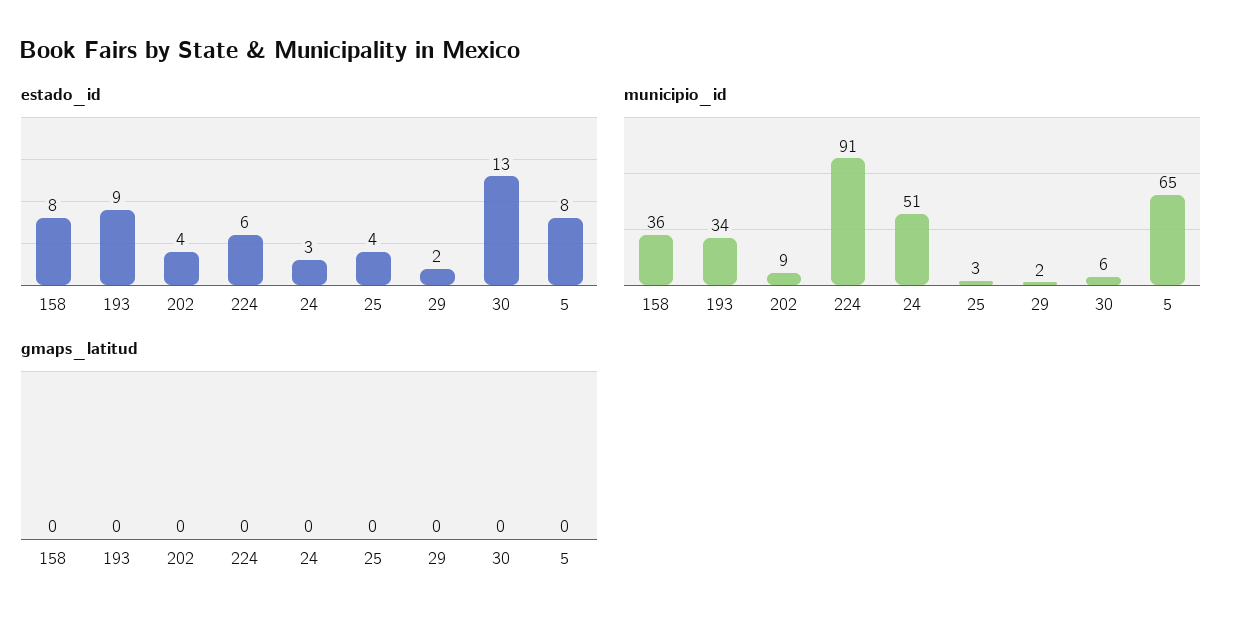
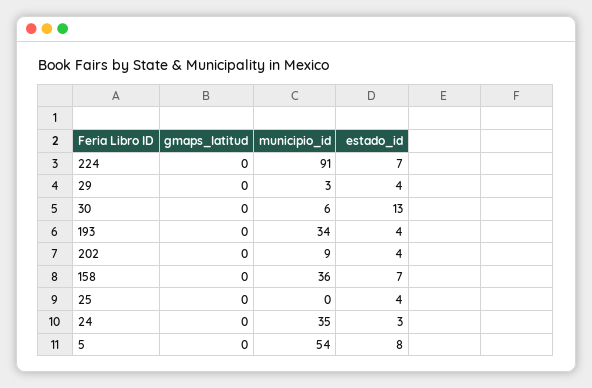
  {
    "estado_id": {
-     "158": 8,
+     "158": 7,
-     "193": 9,
+     "193": 4,
      "202": 4,
-     "224": 6,
+     "224": 7,
      "24": 3,
      "25": 4,
-     "29": 2,
+     "29": 4,
      "30": 13,
      "5": 8
    },
    "municipio_id": {
      "158": 36,
      "193": 34,
      "202": 9,
      "224": 91,
-     "24": 51,
+     "24": 35,
-     "25": 3,
+     "25": 0,
-     "29": 2,
+     "29": 3,
      "30": 6,
-     "5": 65
+     "5": 54
    },
    "gmaps_latitud": {
      "158": 0,
      "193": 0,
      "202": 0,
      "224": 0,
      "24": 0,
      "25": 0,
      "29": 0,
      "30": 0,
      "5": 0
    }
  }

